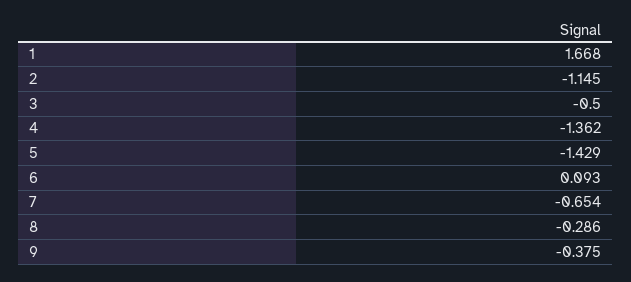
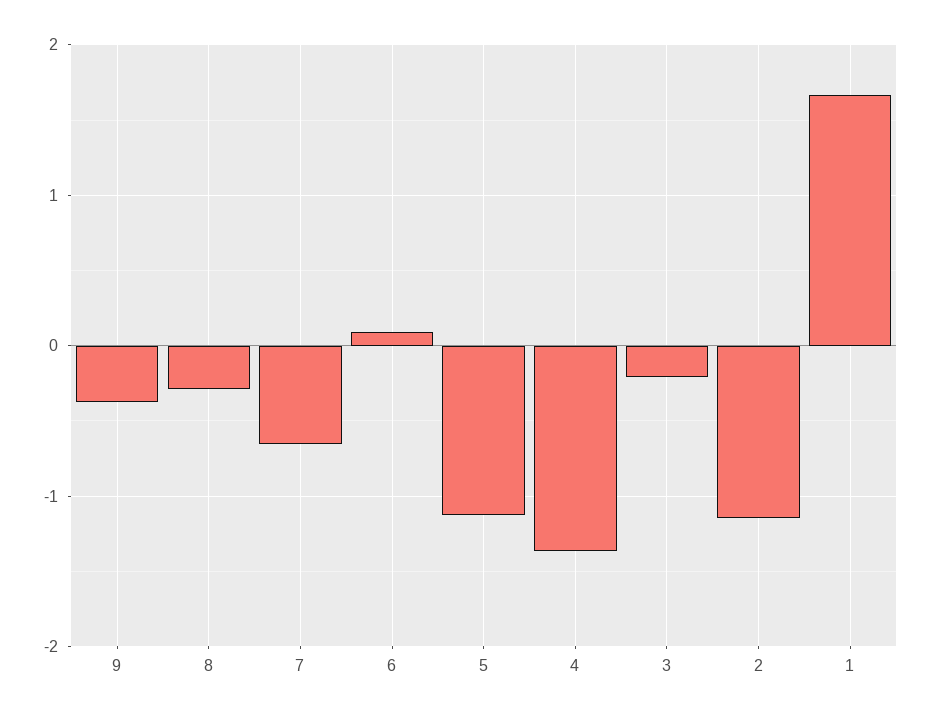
  {
    "1": 1.668,
    "2": -1.145,
-   "3": -0.5,
+   "3": -0.2,
    "4": -1.362,
-   "5": -1.429,
+   "5": -1.1,
    "6": 0.093,
    "7": -0.654,
    "8": -0.286,
    "9": -0.375
  }

